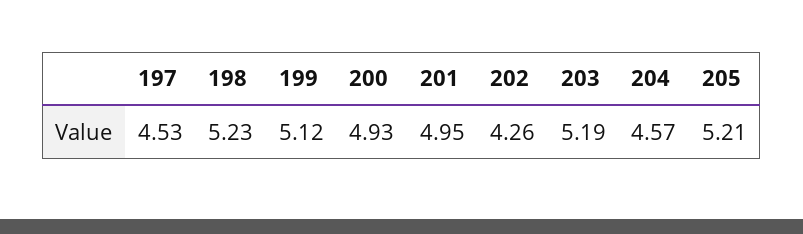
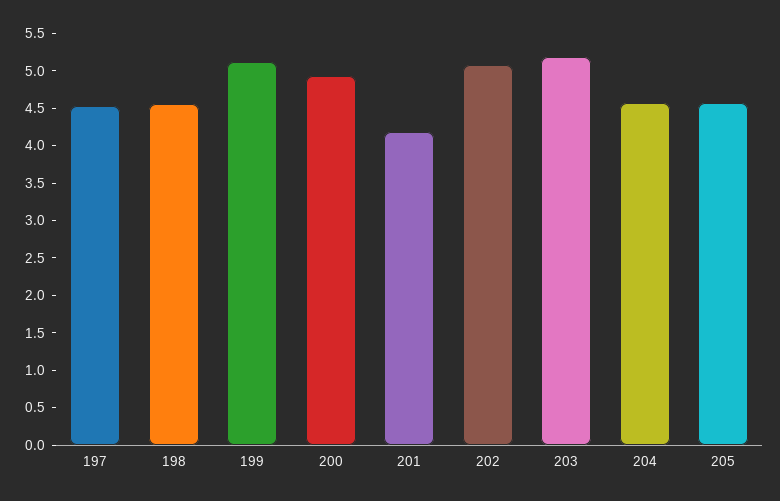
  {
    "197": 4.53,
-   "198": 5.23,
+   "198": 4.5,
    "199": 5.12,
    "200": 4.93,
-   "201": 4.95,
+   "201": 4.25,
-   "202": 4.26,
+   "202": 5,
    "203": 5.19,
    "204": 4.57,
-   "205": 5.21
+   "205": 4.5
  }

